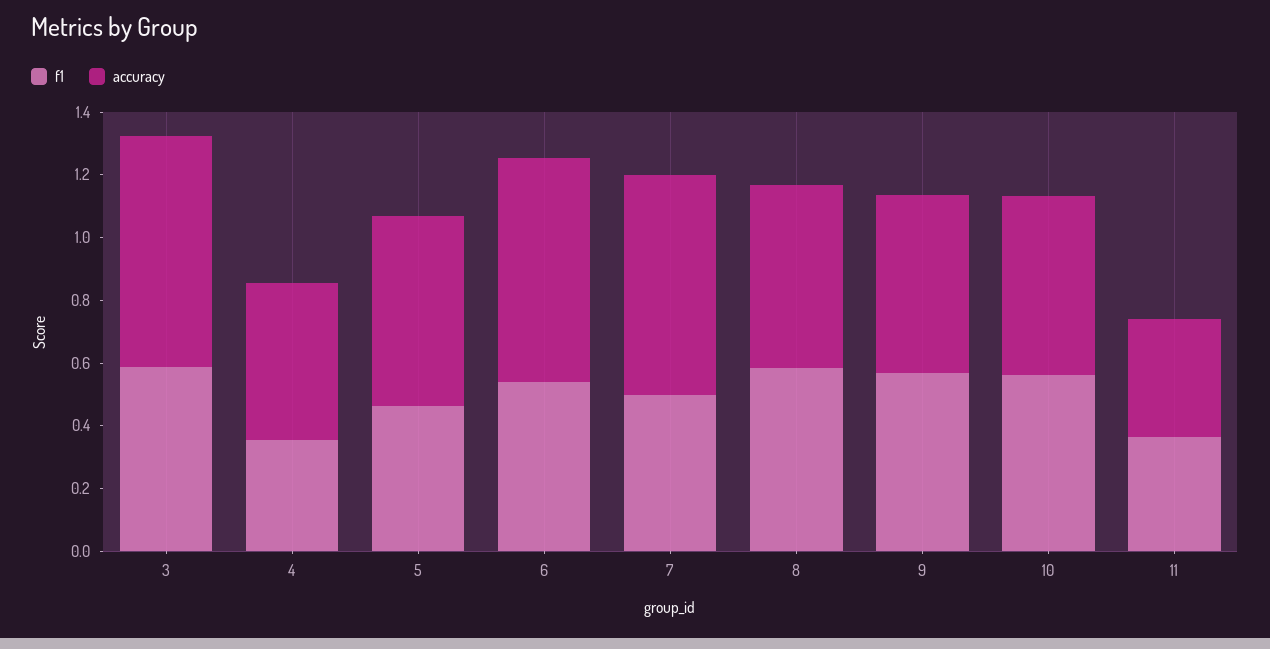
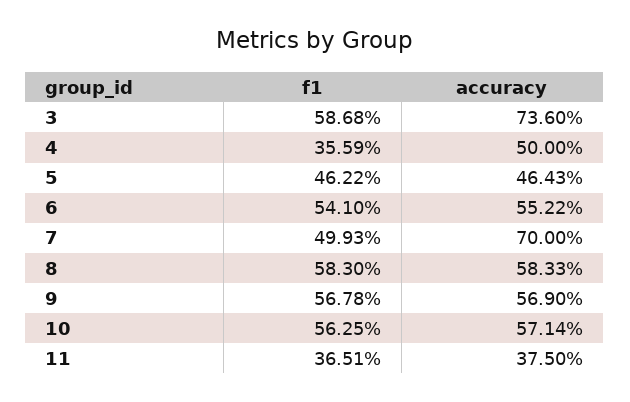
  {
    "f1": {
      "3": 0.5868,
      "4": 0.3559,
      "5": 0.4622,
      "6": 0.541,
      "7": 0.4993,
      "8": 0.583,
      "9": 0.5678,
      "10": 0.5625,
      "11": 0.3651
    },
    "accuracy": {
      "3": 0.736,
      "4": 0.5,
-     "5": 0.6,
+     "5": 0.4643,
-     "6": 0.7,
+     "6": 0.5522,
      "7": 0.7,
      "8": 0.5833,
      "9": 0.569,
      "10": 0.5714,
      "11": 0.375
    }
  }

